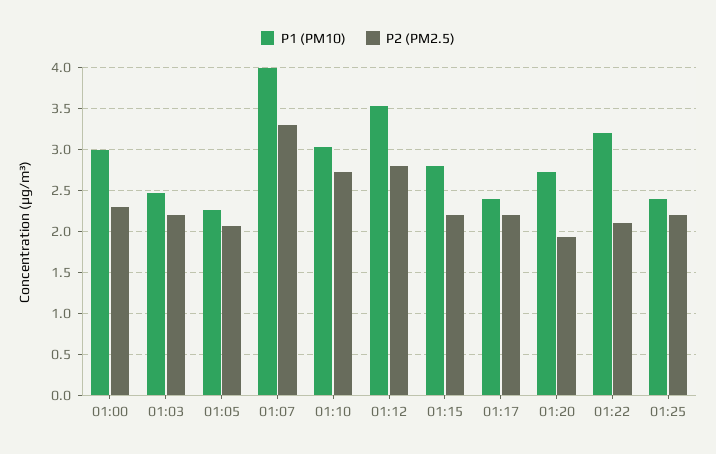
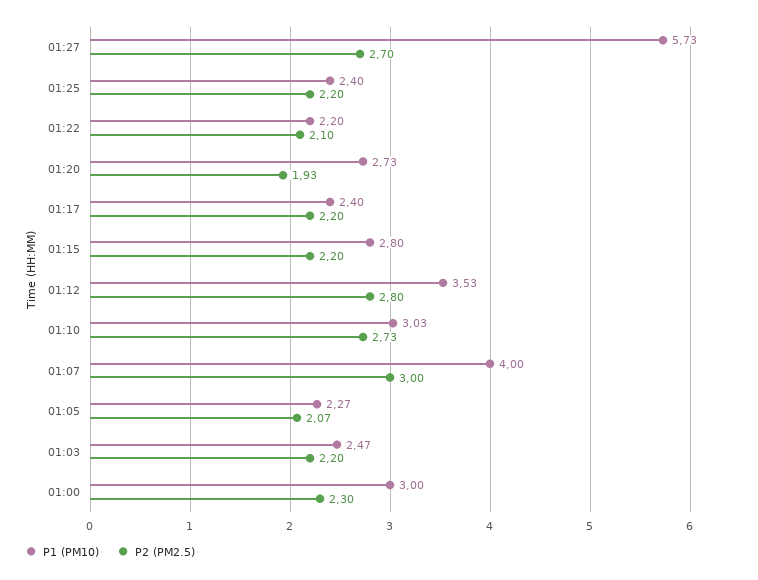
  {
    "P1 (PM10)": {
      "01:00": 3,
      "01:03": 2.47,
      "01:05": 2.27,
      "01:07": 4,
      "01:10": 3.03,
      "01:12": 3.53,
      "01:15": 2.8,
      "01:17": 2.4,
      "01:20": 2.73,
-     "01:22": 3.2,
+     "01:22": 2.2,
-     "01:25": 2.4
+     "01:25": 2.4,
+     "01:27": 5.73
    },
    "P2 (PM2.5)": {
      "01:00": 2.3,
      "01:03": 2.2,
      "01:05": 2.07,
-     "01:07": 3.3,
+     "01:07": 3,
      "01:10": 2.73,
      "01:12": 2.8,
      "01:15": 2.2,
      "01:17": 2.2,
      "01:20": 1.93,
      "01:22": 2.1,
-     "01:25": 2.2
+     "01:25": 2.2,
+     "01:27": 2.7
    }
  }

